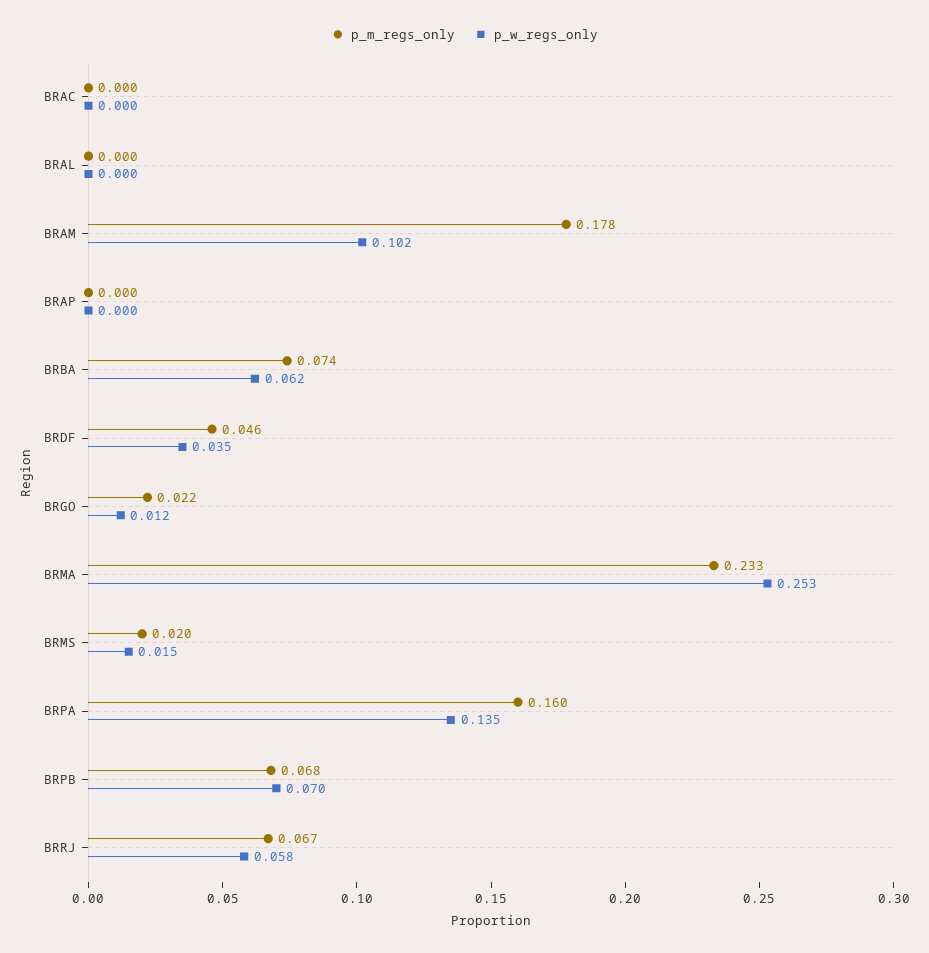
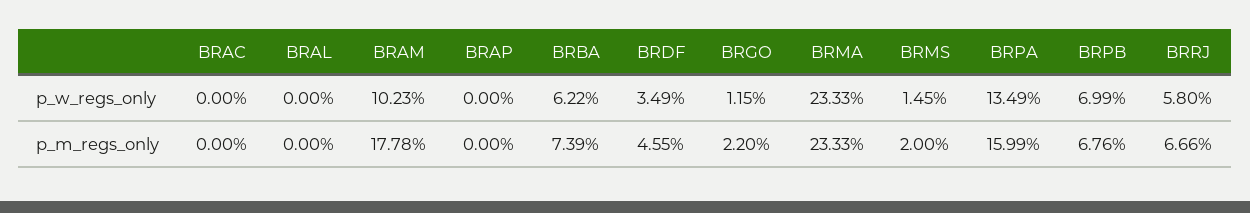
  {
    "p_m_regs_only": {
      "BRAC": 0,
      "BRAL": 0,
      "BRAM": 0.1778,
      "BRAP": 0,
      "BRBA": 0.0739,
      "BRDF": 0.0455,
      "BRGO": 0.022,
      "BRMA": 0.2333,
      "BRMS": 0.02,
      "BRPA": 0.1599,
      "BRPB": 0.0676,
      "BRRJ": 0.0666
    },
    "p_w_regs_only": {
      "BRAC": 0,
      "BRAL": 0,
      "BRAM": 0.1023,
      "BRAP": 0,
      "BRBA": 0.0622,
      "BRDF": 0.0349,
      "BRGO": 0.0115,
-     "BRMA": 0.253,
+     "BRMA": 0.2333,
      "BRMS": 0.0145,
      "BRPA": 0.1349,
      "BRPB": 0.0699,
      "BRRJ": 0.058
    }
  }

